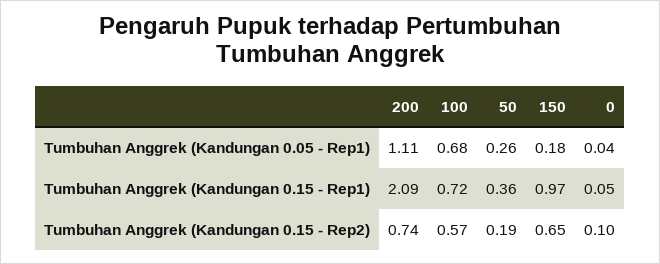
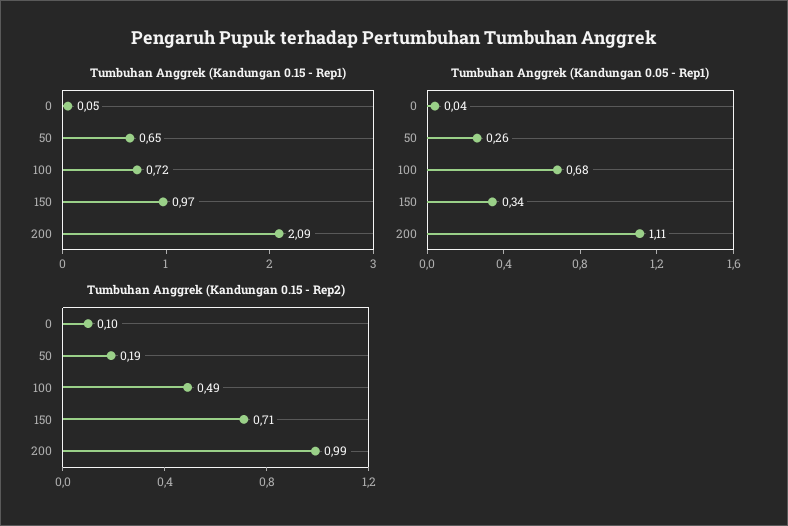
  {
    "Tumbuhan Anggrek (Kandungan 0.05 - Rep1)": {
      "200": 1.11,
      "100": 0.68,
      "50": 0.26,
-     "150": 0.18,
+     "150": 0.34,
      "0": 0.04
    },
    "Tumbuhan Anggrek (Kandungan 0.15 - Rep1)": {
      "200": 2.09,
      "100": 0.72,
-     "50": 0.36,
+     "50": 0.65,
      "150": 0.97,
      "0": 0.05
    },
    "Tumbuhan Anggrek (Kandungan 0.15 - Rep2)": {
-     "200": 0.74,
+     "200": 0.99,
-     "100": 0.57,
+     "100": 0.49,
      "50": 0.19,
-     "150": 0.65,
+     "150": 0.71,
      "0": 0.1
    }
  }

